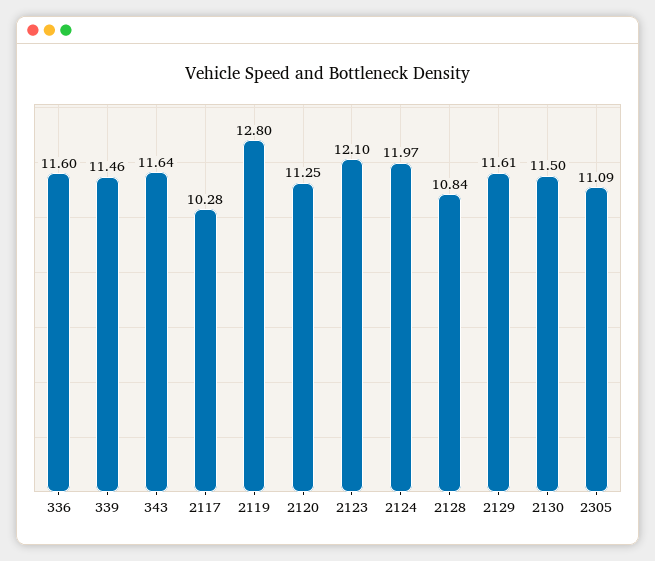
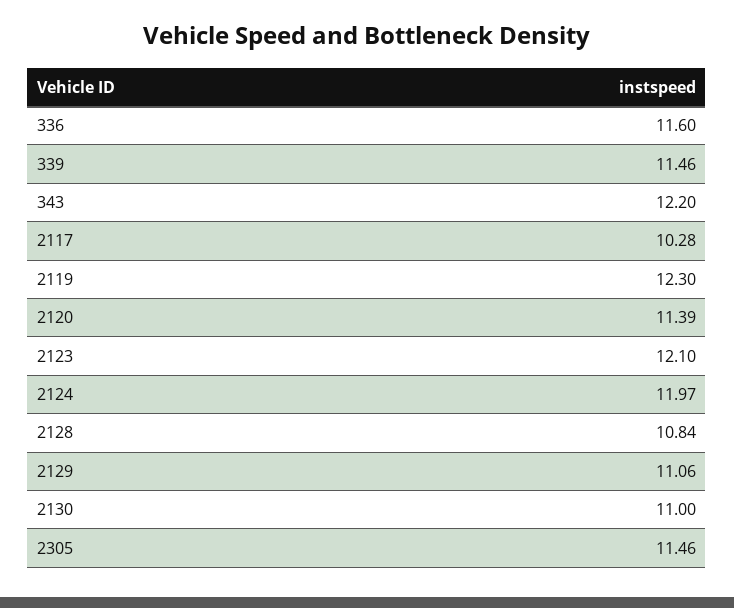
  {
    "336": 11.6,
    "339": 11.46,
-   "343": 11.64,
+   "343": 12.2,
    "2117": 10.28,
-   "2119": 12.8,
+   "2119": 12.3,
-   "2120": 11.25,
+   "2120": 11.39,
    "2123": 12.1,
    "2124": 11.97,
    "2128": 10.84,
-   "2129": 11.61,
+   "2129": 11.06,
-   "2130": 11.5,
+   "2130": 11,
-   "2305": 11.09
+   "2305": 11.46
  }

